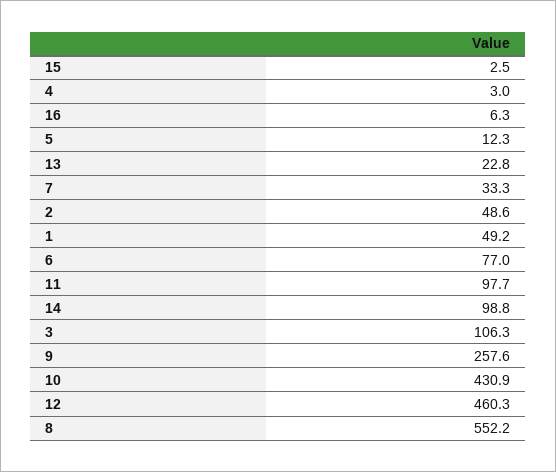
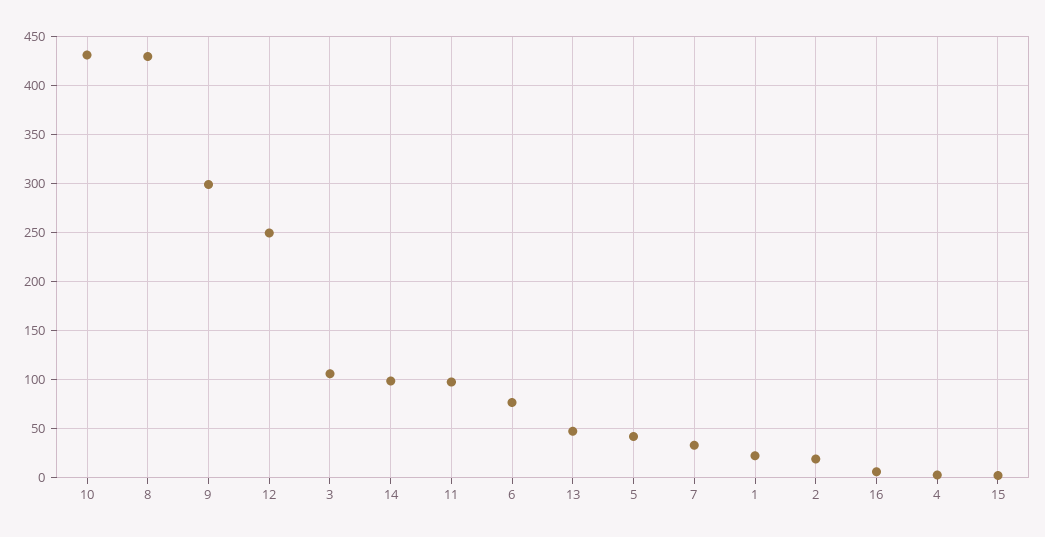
  {
    "15": 2.5,
    "4": 3,
    "16": 6.3,
-   "5": 12.3,
+   "5": 40,
-   "13": 22.8,
+   "13": 50,
    "7": 33.3,
-   "2": 48.6,
+   "2": 20,
-   "1": 49.2,
+   "1": 20,
    "6": 77,
    "11": 97.7,
    "14": 98.8,
    "3": 106.3,
-   "9": 257.6,
+   "9": 300,
    "10": 430.9,
-   "12": 460.3,
+   "12": 250,
-   "8": 552.2
+   "8": 430
  }

